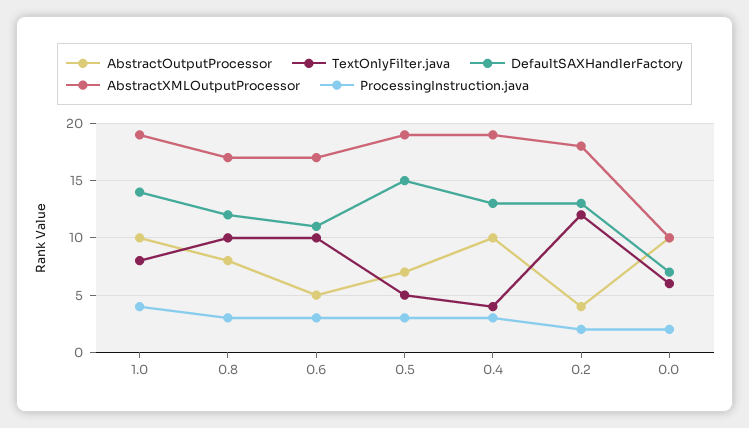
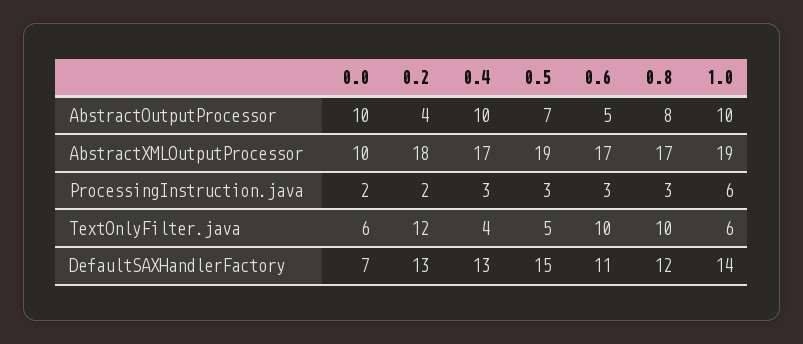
  {
    "AbstractOutputProcessor": {
      "1.0": 10,
      "0.8": 8,
      "0.6": 5,
      "0.5": 7,
      "0.4": 10,
      "0.2": 4,
      "0.0": 10
    },
    "TextOnlyFilter.java": {
-     "1.0": 8,
+     "1.0": 6,
      "0.8": 10,
      "0.6": 10,
      "0.5": 5,
      "0.4": 4,
      "0.2": 12,
      "0.0": 6
    },
    "DefaultSAXHandlerFactory": {
      "1.0": 14,
      "0.8": 12,
      "0.6": 11,
      "0.5": 15,
      "0.4": 13,
      "0.2": 13,
      "0.0": 7
    },
    "AbstractXMLOutputProcessor": {
      "1.0": 19,
      "0.8": 17,
      "0.6": 17,
      "0.5": 19,
-     "0.4": 19,
+     "0.4": 17,
      "0.2": 18,
      "0.0": 10
    },
    "ProcessingInstruction.java": {
-     "1.0": 4,
+     "1.0": 6,
      "0.8": 3,
      "0.6": 3,
      "0.5": 3,
      "0.4": 3,
      "0.2": 2,
      "0.0": 2
    }
  }

